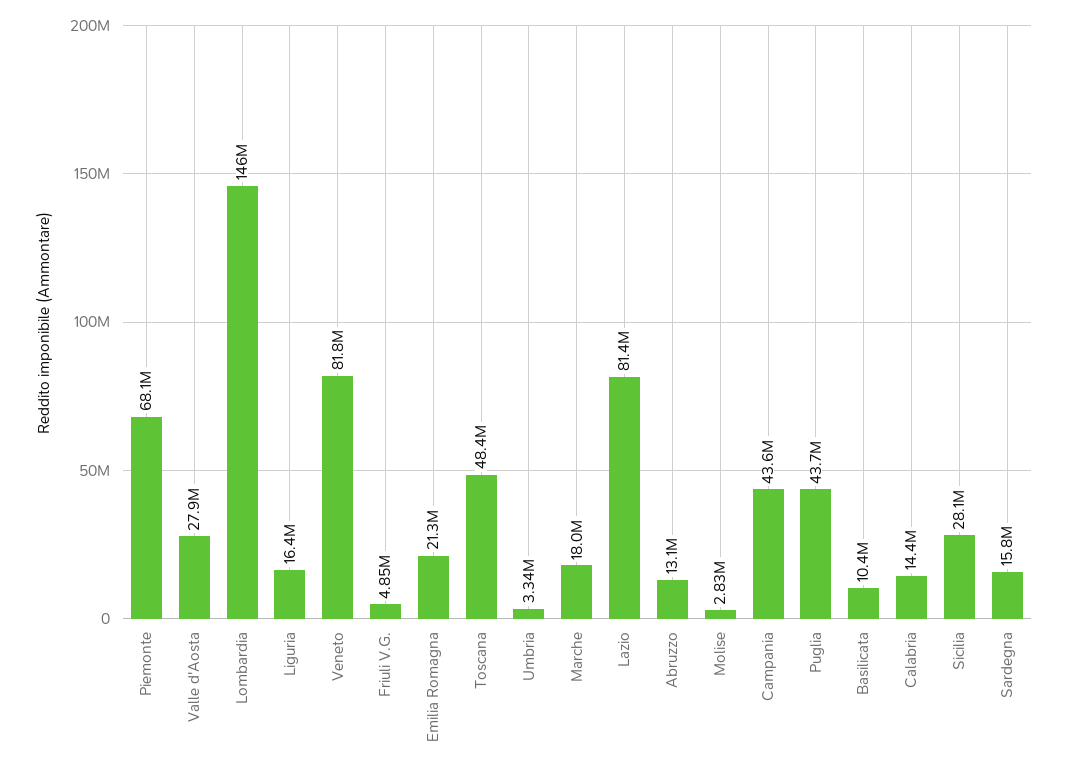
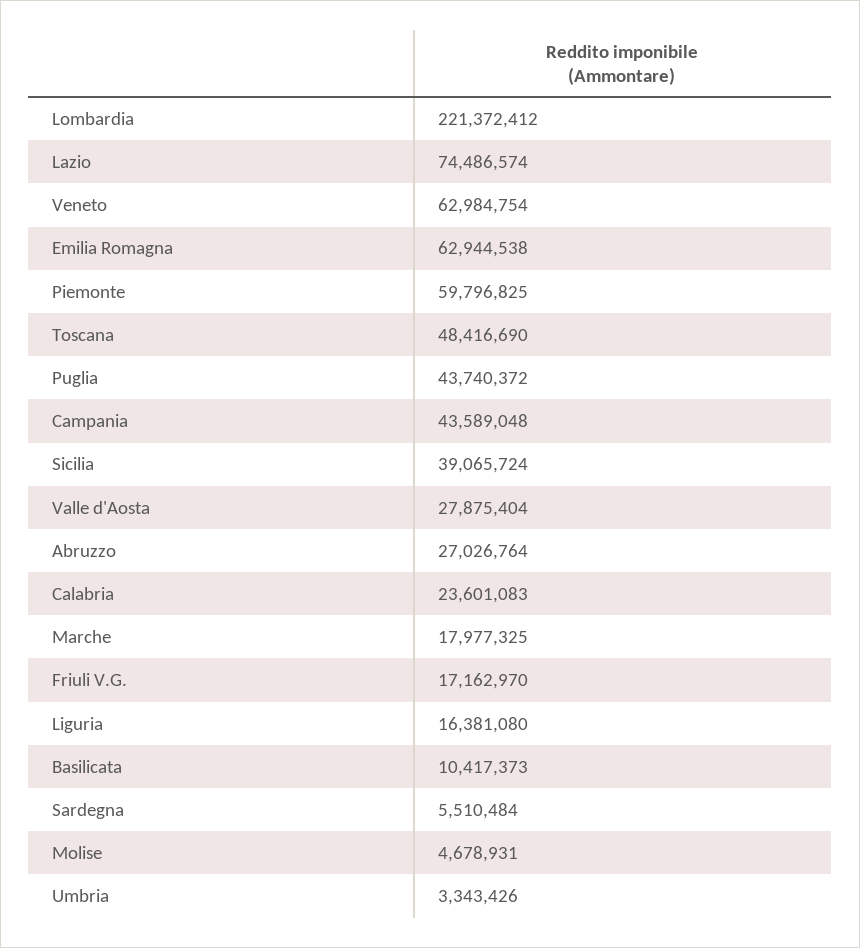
  {
-   "Piemonte": 68100000,
+   "Piemonte": 59796825,
    "Valle d'Aosta": 27875404,
-   "Lombardia": 146000000,
+   "Lombardia": 221372412,
    "Liguria": 16381080,
-   "Veneto": 81800000,
+   "Veneto": 62984754,
-   "Friuli V.G.": 4850000,
+   "Friuli V.G.": 17162970,
-   "Emilia Romagna": 21300000,
+   "Emilia Romagna": 62944538,
    "Toscana": 48416690,
    "Umbria": 3343426,
    "Marche": 17977325,
-   "Lazio": 81400000,
+   "Lazio": 74486574,
-   "Abruzzo": 13100000,
+   "Abruzzo": 27026764,
-   "Molise": 2830000,
+   "Molise": 4678931,
    "Campania": 43589048,
    "Puglia": 43740372,
    "Basilicata": 10417373,
-   "Calabria": 14400000,
+   "Calabria": 23601083,
-   "Sicilia": 28100000,
+   "Sicilia": 39065724,
-   "Sardegna": 15800000
+   "Sardegna": 5510484
  }

